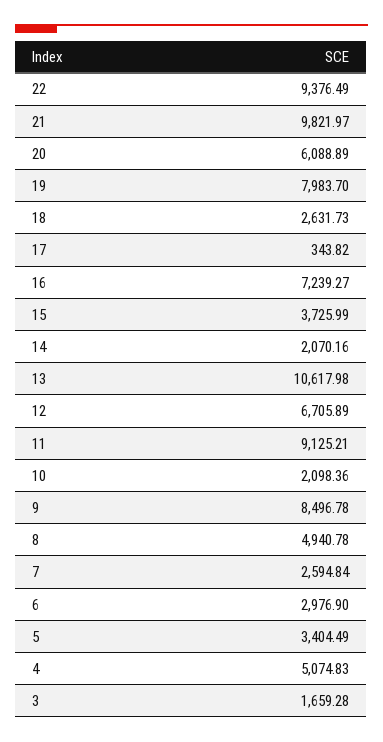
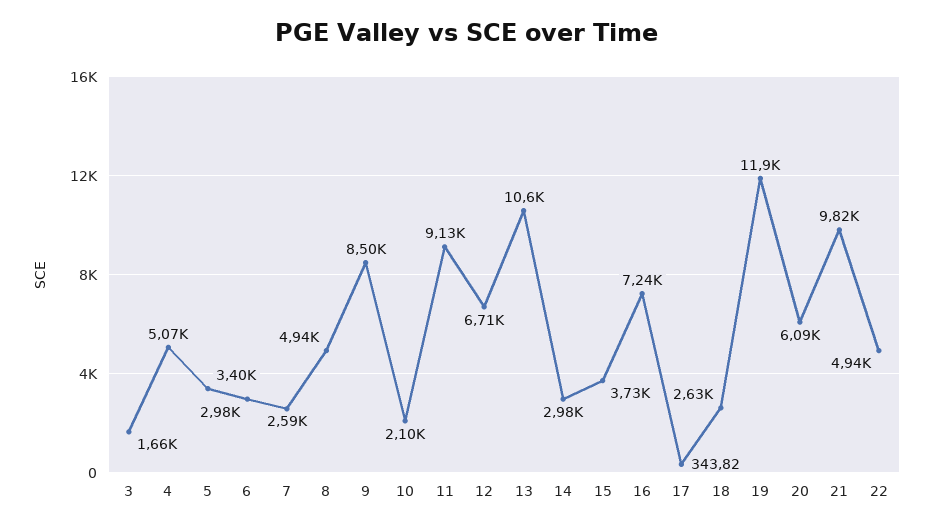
  {
-   "22": 9376.49,
+   "22": 4940,
    "21": 9821.97,
    "20": 6088.89,
-   "19": 7983.7,
+   "19": 11900,
    "18": 2631.73,
    "17": 343.82,
    "16": 7239.27,
    "15": 3725.99,
-   "14": 2070.16,
+   "14": 2980,
    "13": 10617.98,
    "12": 6705.89,
    "11": 9125.21,
    "10": 2098.36,
    "9": 8496.78,
    "8": 4940.78,
    "7": 2594.84,
    "6": 2976.9,
    "5": 3404.49,
    "4": 5074.83,
    "3": 1659.28
  }

